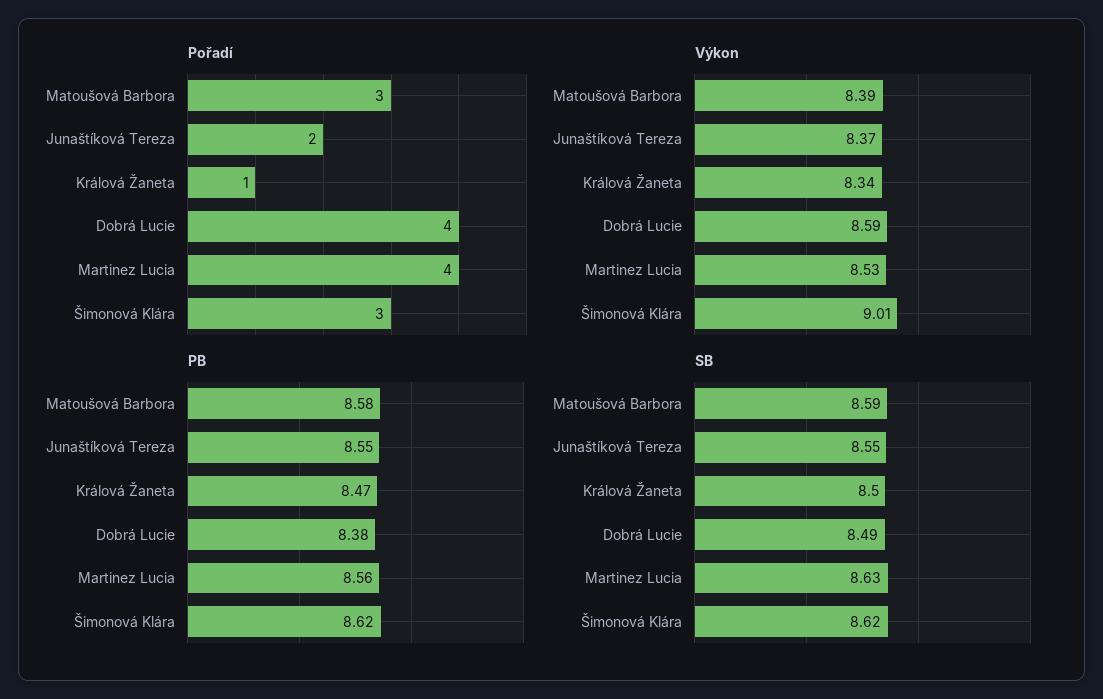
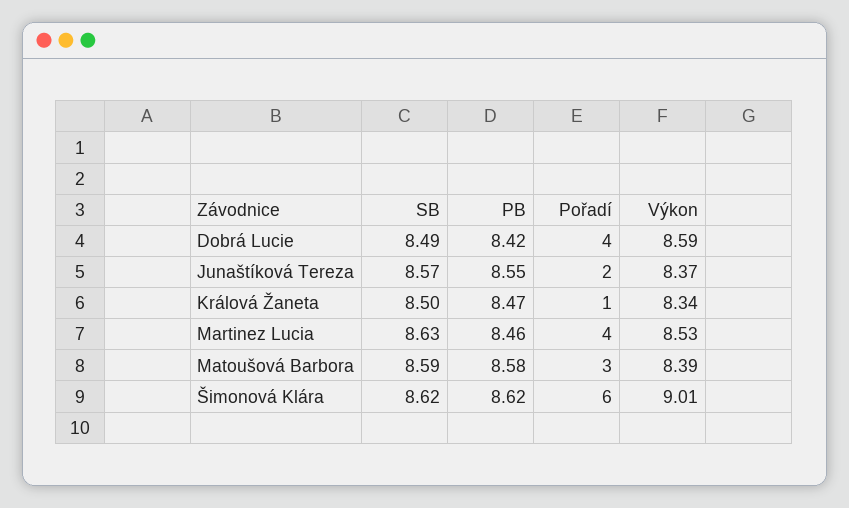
  {
    "Pořadí": {
      "Matoušová Barbora": 3,
      "Junaštíková Tereza": 2,
      "Králová Žaneta": 1,
      "Dobrá Lucie": 4,
      "Martinez Lucia": 4,
-     "Šimonová Klára": 3
+     "Šimonová Klára": 6
    },
    "Výkon": {
      "Matoušová Barbora": 8.39,
      "Junaštíková Tereza": 8.37,
      "Králová Žaneta": 8.34,
      "Dobrá Lucie": 8.59,
      "Martinez Lucia": 8.53,
      "Šimonová Klára": 9.01
    },
    "PB": {
      "Matoušová Barbora": 8.58,
      "Junaštíková Tereza": 8.55,
      "Králová Žaneta": 8.47,
-     "Dobrá Lucie": 8.38,
+     "Dobrá Lucie": 8.42,
-     "Martinez Lucia": 8.56,
+     "Martinez Lucia": 8.46,
      "Šimonová Klára": 8.62
    },
    "SB": {
      "Matoušová Barbora": 8.59,
-     "Junaštíková Tereza": 8.55,
+     "Junaštíková Tereza": 8.57,
      "Králová Žaneta": 8.5,
      "Dobrá Lucie": 8.49,
      "Martinez Lucia": 8.63,
      "Šimonová Klára": 8.62
    }
  }

